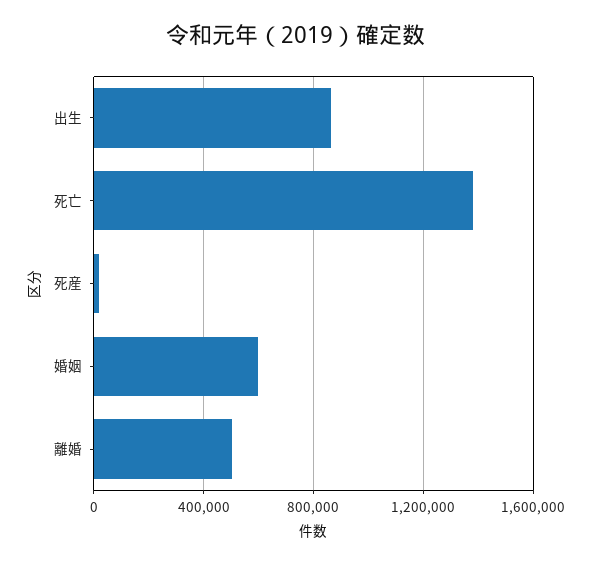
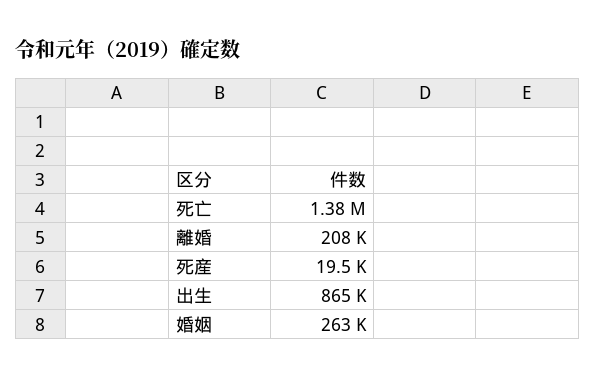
  {
    "出生": 865000,
    "死亡": 1380000,
    "死産": 19500,
-   "婚姻": 600000,
+   "婚姻": 263000,
-   "離婚": 500000
+   "離婚": 208000
  }

